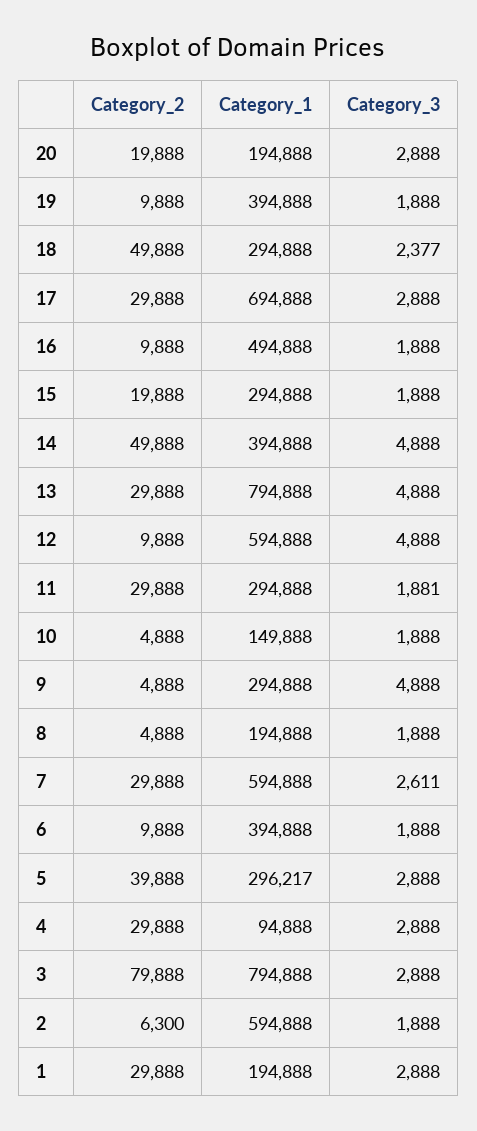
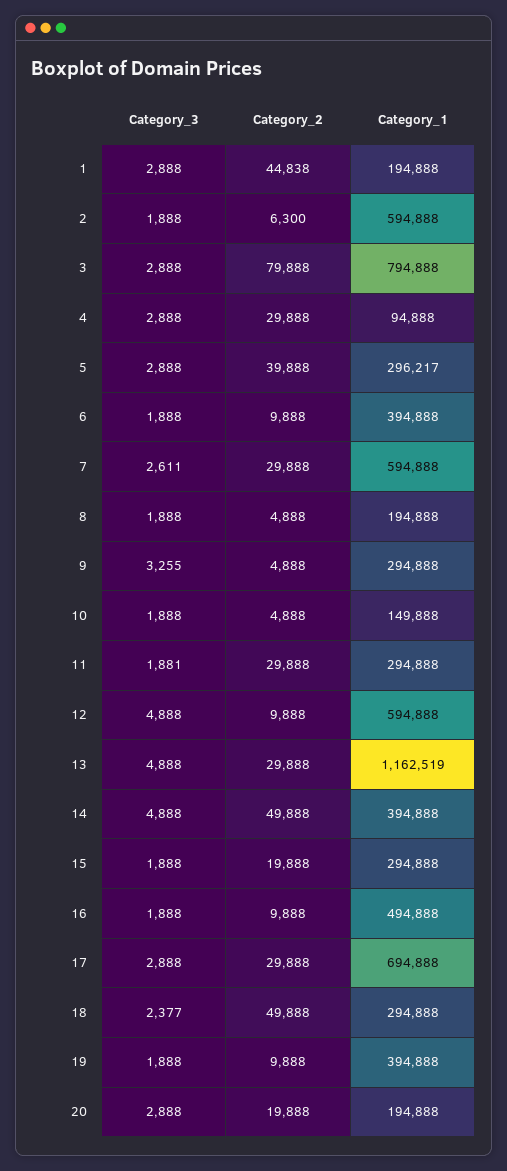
  {
    "Category_2": {
      "20": 19888,
      "19": 9888,
      "18": 49888,
      "17": 29888,
      "16": 9888,
      "15": 19888,
      "14": 49888,
      "13": 29888,
      "12": 9888,
      "11": 29888,
      "10": 4888,
      "9": 4888,
      "8": 4888,
      "7": 29888,
      "6": 9888,
      "5": 39888,
      "4": 29888,
      "3": 79888,
      "2": 6300,
-     "1": 29888
+     "1": 44838
    },
    "Category_1": {
      "20": 194888,
      "19": 394888,
      "18": 294888,
      "17": 694888,
      "16": 494888,
      "15": 294888,
      "14": 394888,
-     "13": 794888,
+     "13": 1162519,
      "12": 594888,
      "11": 294888,
      "10": 149888,
      "9": 294888,
      "8": 194888,
      "7": 594888,
      "6": 394888,
      "5": 296217,
      "4": 94888,
      "3": 794888,
      "2": 594888,
      "1": 194888
    },
    "Category_3": {
      "20": 2888,
      "19": 1888,
      "18": 2377,
      "17": 2888,
      "16": 1888,
      "15": 1888,
      "14": 4888,
      "13": 4888,
      "12": 4888,
      "11": 1881,
      "10": 1888,
-     "9": 4888,
+     "9": 3255,
      "8": 1888,
      "7": 2611,
      "6": 1888,
      "5": 2888,
      "4": 2888,
      "3": 2888,
      "2": 1888,
      "1": 2888
    }
  }

